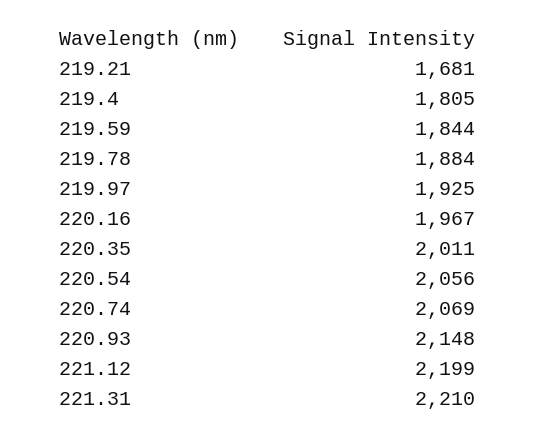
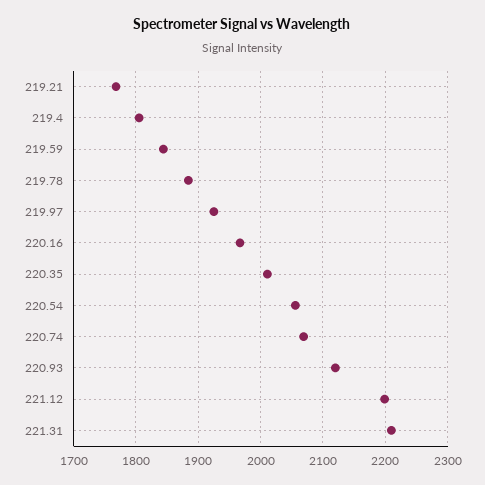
  {
-   "219.21": 1681,
+   "219.21": 1770,
    "219.4": 1805,
    "219.59": 1844,
    "219.78": 1884,
    "219.97": 1925,
    "220.16": 1967,
    "220.35": 2011,
    "220.54": 2056,
    "220.74": 2069,
-   "220.93": 2148,
+   "220.93": 2120,
    "221.12": 2199,
    "221.31": 2210
  }

